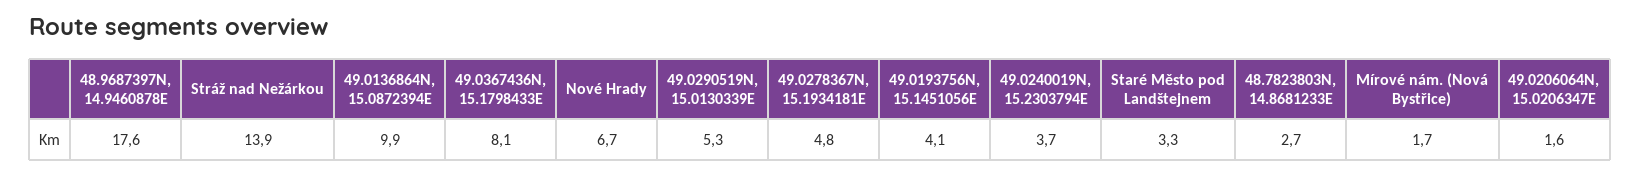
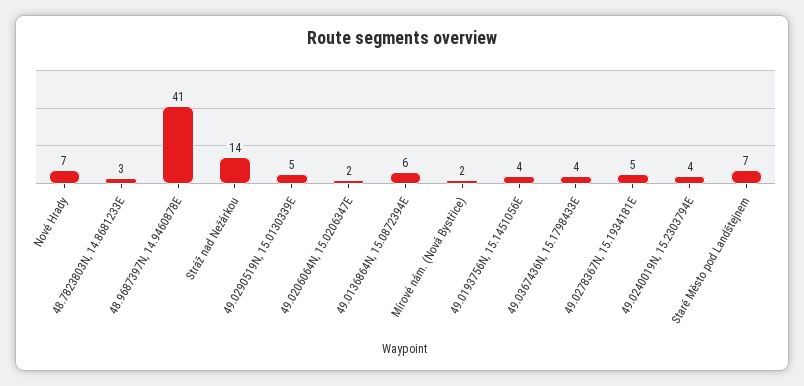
  {
-   "48.9687397N, 14.9460878E": 17.6,
+   "48.9687397N, 14.9460878E": 41,
    "Stráž nad Nežárkou": 13.9,
-   "49.0136864N, 15.0872394E": 9.9,
+   "49.0136864N, 15.0872394E": 6,
-   "49.0367436N, 15.1798433E": 8.1,
+   "49.0367436N, 15.1798433E": 4,
    "Nové Hrady": 6.7,
    "49.0290519N, 15.0130339E": 5.3,
    "49.0278367N, 15.1934181E": 4.8,
    "49.0193756N, 15.1451056E": 4.1,
    "49.0240019N, 15.2303794E": 3.7,
-   "Staré Město pod Landštejnem": 3.3,
+   "Staré Město pod Landštejnem": 7,
    "48.7823803N, 14.8681233E": 2.7,
    "Mírové nám. (Nová Bystřice)": 1.7,
    "49.0206064N, 15.0206347E": 1.6
  }

